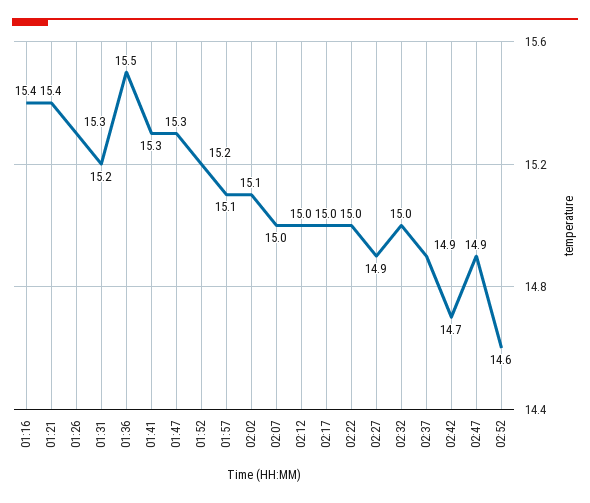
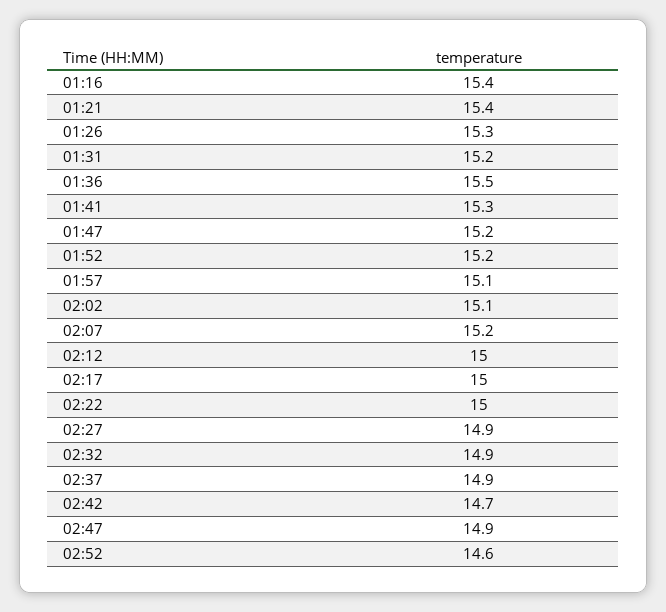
  {
    "01:16": 15.4,
    "01:21": 15.4,
    "01:26": 15.3,
    "01:31": 15.2,
    "01:36": 15.5,
    "01:41": 15.3,
-   "01:47": 15.3,
+   "01:47": 15.2,
    "01:52": 15.2,
    "01:57": 15.1,
    "02:02": 15.1,
-   "02:07": 15,
+   "02:07": 15.2,
    "02:12": 15,
    "02:17": 15,
    "02:22": 15,
    "02:27": 14.9,
-   "02:32": 15,
+   "02:32": 14.9,
    "02:37": 14.9,
    "02:42": 14.7,
    "02:47": 14.9,
    "02:52": 14.6
  }

